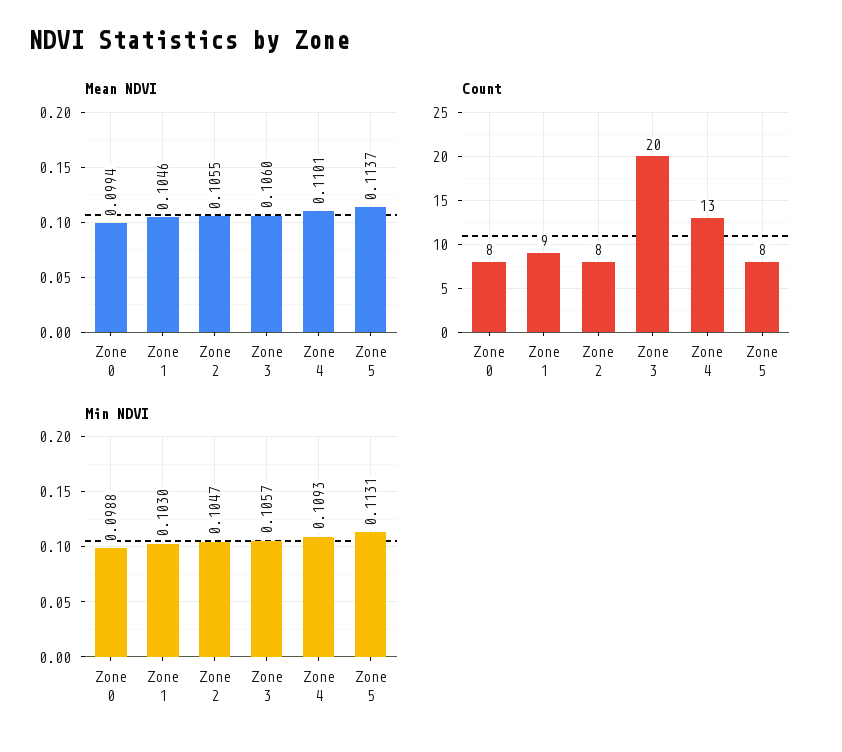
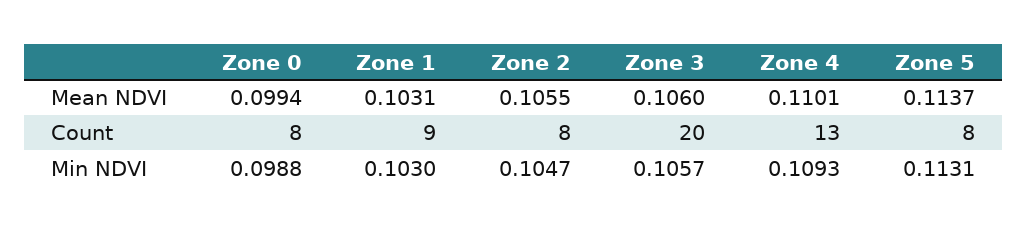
  {
    "Mean NDVI": {
      "Zone 0": 0.0994,
-     "Zone 1": 0.1046,
+     "Zone 1": 0.1031,
      "Zone 2": 0.1055,
      "Zone 3": 0.106,
      "Zone 4": 0.1101,
      "Zone 5": 0.1137
    },
    "Count": {
      "Zone 0": 8,
      "Zone 1": 9,
      "Zone 2": 8,
      "Zone 3": 20,
      "Zone 4": 13,
      "Zone 5": 8
    },
    "Min NDVI": {
      "Zone 0": 0.0988,
      "Zone 1": 0.103,
      "Zone 2": 0.1047,
      "Zone 3": 0.1057,
      "Zone 4": 0.1093,
      "Zone 5": 0.1131
    }
  }

